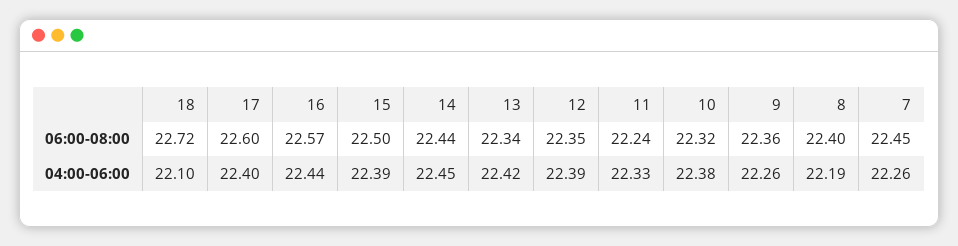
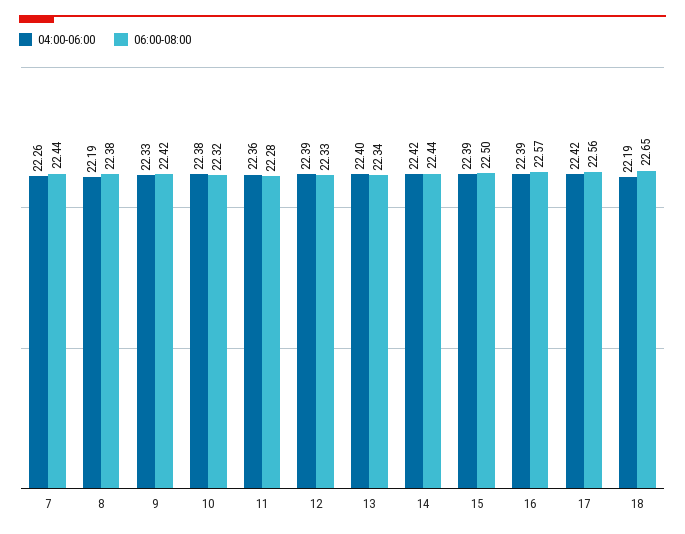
  {
    "06:00-08:00": {
-     "18": 22.72,
+     "18": 22.65,
-     "17": 22.6,
+     "17": 22.56,
      "16": 22.57,
      "15": 22.5,
      "14": 22.44,
      "13": 22.34,
-     "12": 22.35,
+     "12": 22.33,
-     "11": 22.24,
+     "11": 22.28,
      "10": 22.32,
-     "9": 22.36,
+     "9": 22.42,
-     "8": 22.4,
+     "8": 22.38,
-     "7": 22.45
+     "7": 22.44
    },
    "04:00-06:00": {
-     "18": 22.1,
+     "18": 22.19,
-     "17": 22.4,
+     "17": 22.42,
-     "16": 22.44,
+     "16": 22.39,
      "15": 22.39,
-     "14": 22.45,
+     "14": 22.42,
-     "13": 22.42,
+     "13": 22.4,
      "12": 22.39,
-     "11": 22.33,
+     "11": 22.36,
      "10": 22.38,
-     "9": 22.26,
+     "9": 22.33,
      "8": 22.19,
      "7": 22.26
    }
  }

